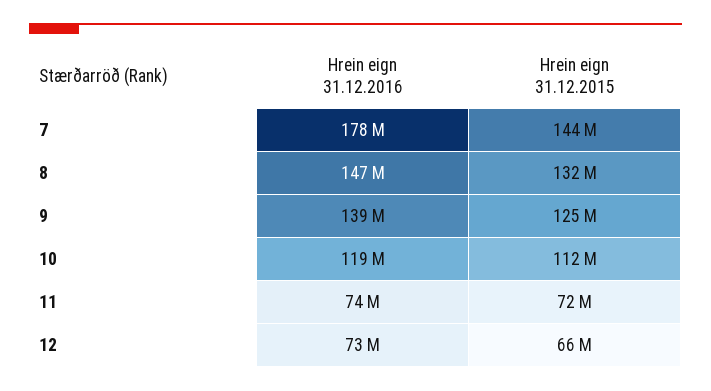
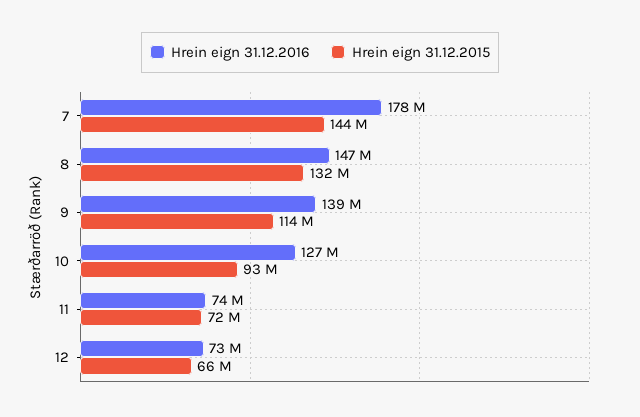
  {
    "Hrein eign 31.12.2016": {
      "7": 178000000,
      "8": 147000000,
      "9": 139000000,
-     "10": 119000000,
+     "10": 127000000,
      "11": 74000000,
      "12": 73000000
    },
    "Hrein eign 31.12.2015": {
      "7": 144000000,
      "8": 132000000,
-     "9": 125000000,
+     "9": 114000000,
-     "10": 112000000,
+     "10": 93000000,
      "11": 72000000,
      "12": 66000000
    }
  }

